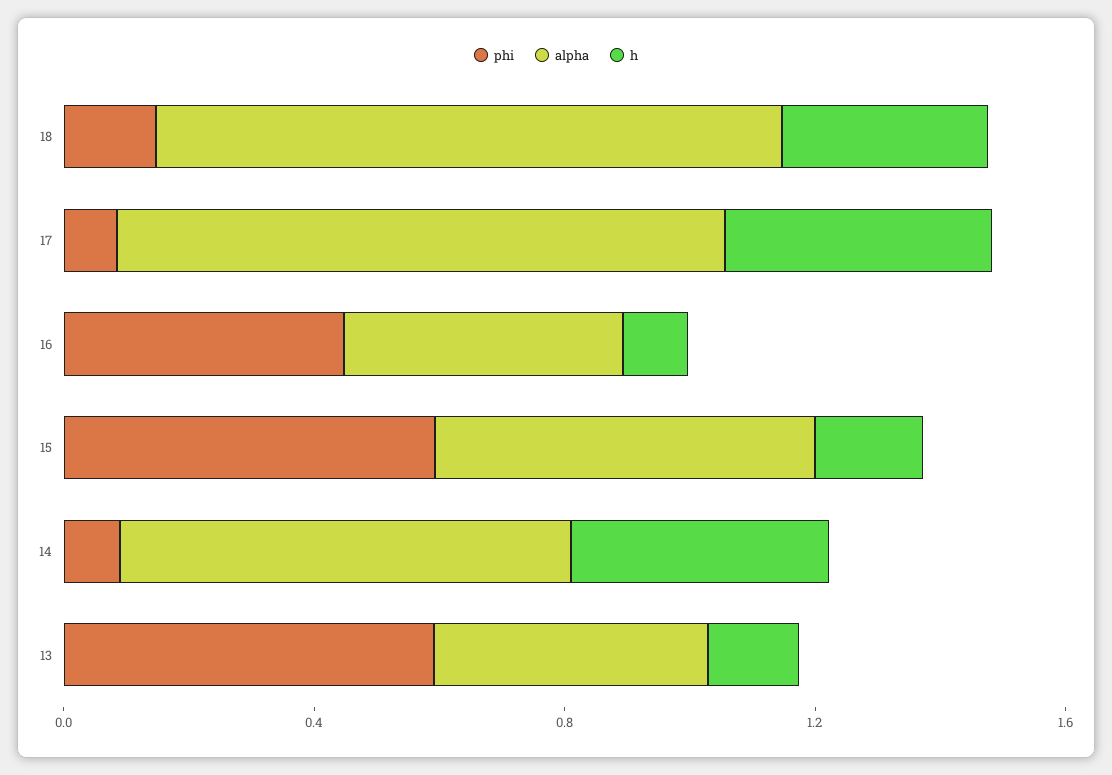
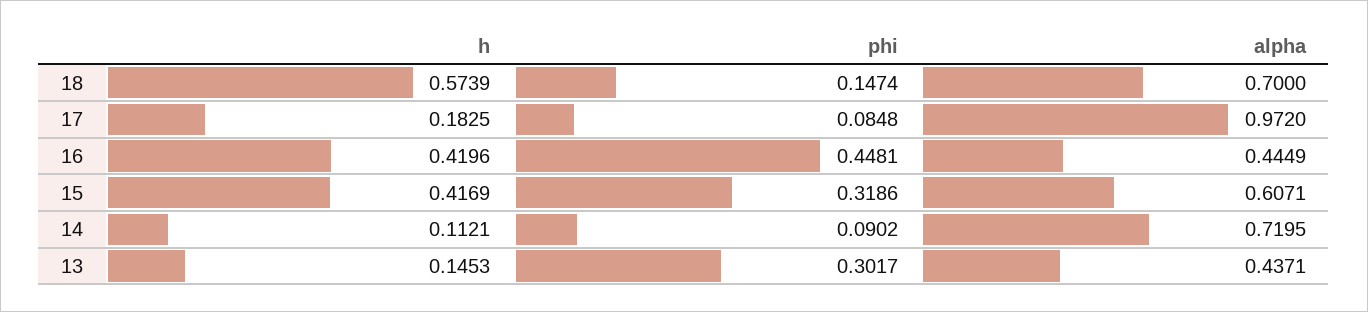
  {
    "phi": {
      "18": 0.1474,
      "17": 0.0848,
      "16": 0.4481,
-     "15": 0.6,
+     "15": 0.3186,
      "14": 0.0902,
-     "13": 0.6
+     "13": 0.3017
    },
    "alpha": {
-     "18": 1,
+     "18": 0.7,
      "17": 0.972,
      "16": 0.4449,
      "15": 0.6071,
      "14": 0.7195,
      "13": 0.4371
    },
    "h": {
-     "18": 0.3,
+     "18": 0.5739,
-     "17": 0.4,
+     "17": 0.1825,
-     "16": 0.1,
+     "16": 0.4196,
-     "15": 0.2,
+     "15": 0.4169,
-     "14": 0.4,
+     "14": 0.1121,
      "13": 0.1453
    }
  }

